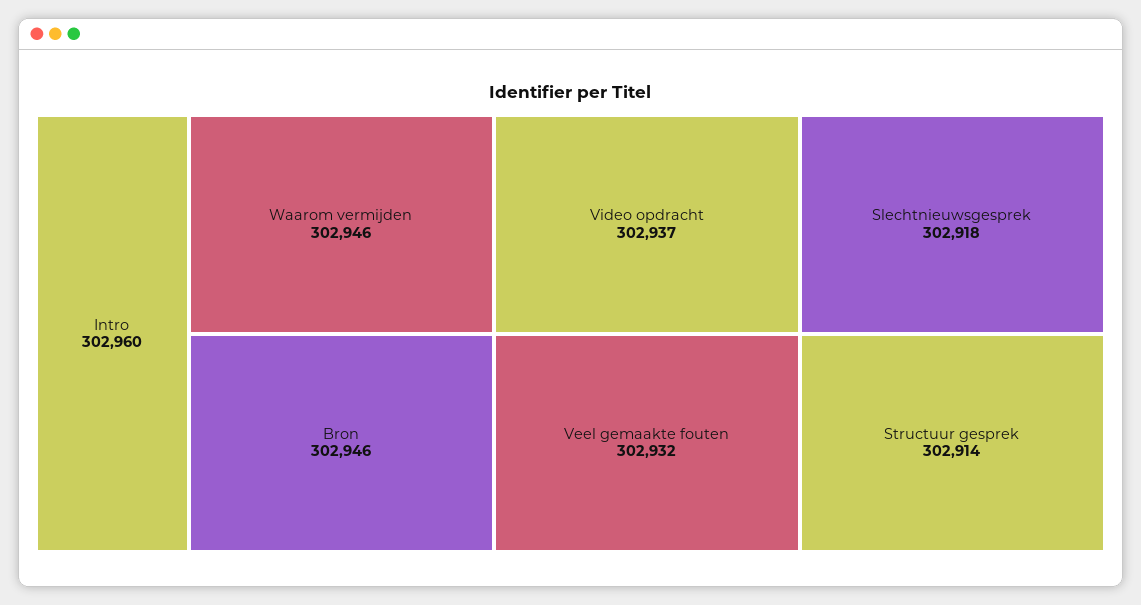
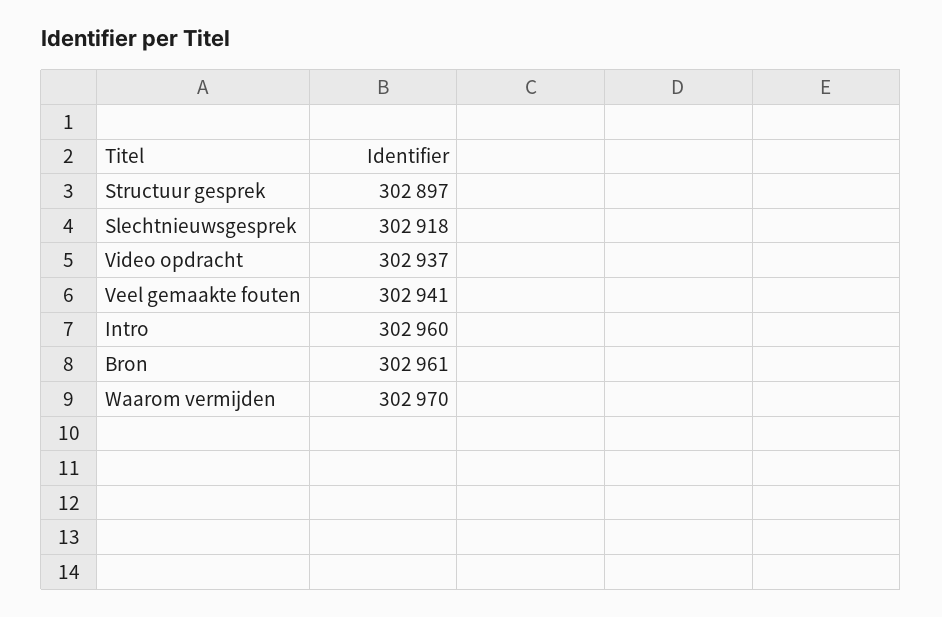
  {
    "Intro": 302960,
-   "Waarom vermijden": 302946,
+   "Waarom vermijden": 302970,
-   "Bron": 302946,
+   "Bron": 302961,
    "Video opdracht": 302937,
-   "Veel gemaakte fouten": 302932,
+   "Veel gemaakte fouten": 302941,
    "Slechtnieuwsgesprek": 302918,
-   "Structuur gesprek": 302914
+   "Structuur gesprek": 302897
  }

